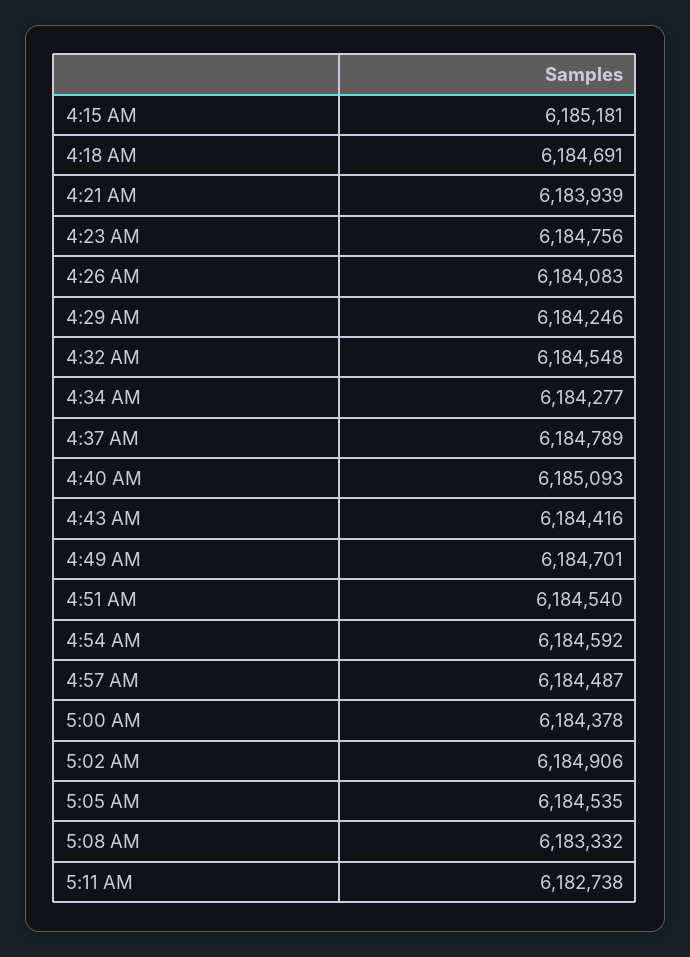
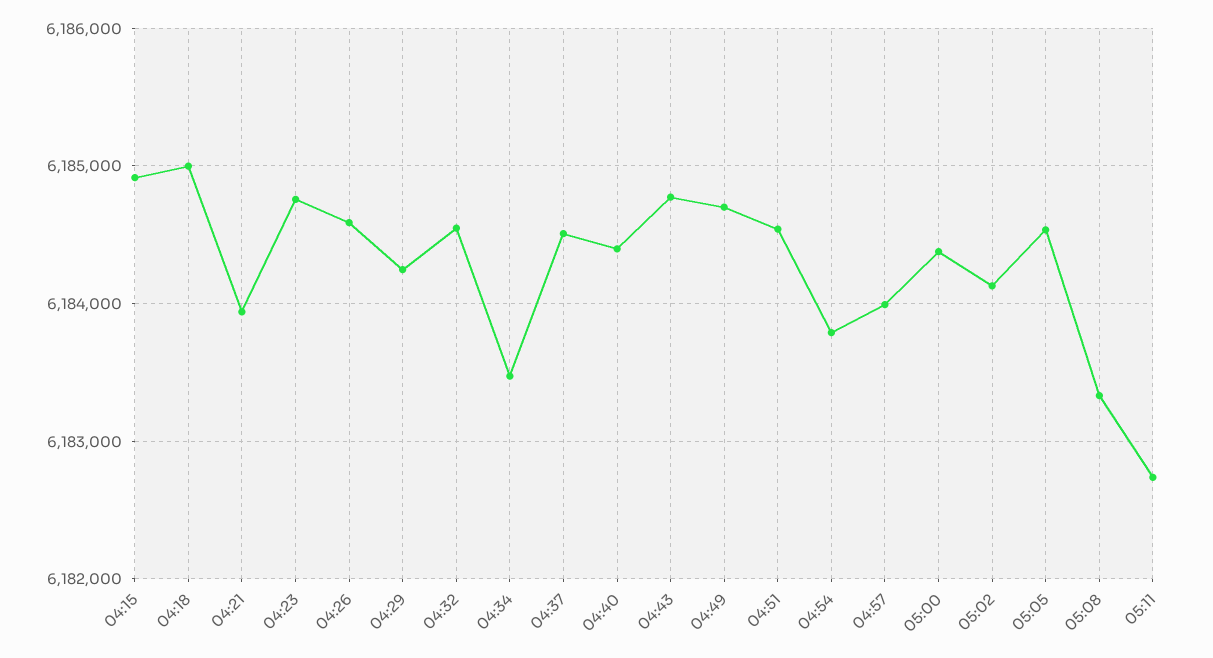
  {
-   "4:15 AM": 6185181,
+   "4:15 AM": 6184900,
-   "4:18 AM": 6184691,
+   "4:18 AM": 6185000,
    "4:21 AM": 6183939,
    "4:23 AM": 6184756,
-   "4:26 AM": 6184083,
+   "4:26 AM": 6184600,
    "4:29 AM": 6184246,
    "4:32 AM": 6184548,
-   "4:34 AM": 6184277,
+   "4:34 AM": 6183500,
-   "4:37 AM": 6184789,
+   "4:37 AM": 6184500,
-   "4:40 AM": 6185093,
+   "4:40 AM": 6184400,
-   "4:43 AM": 6184416,
+   "4:43 AM": 6184800,
    "4:49 AM": 6184701,
    "4:51 AM": 6184540,
-   "4:54 AM": 6184592,
+   "4:54 AM": 6183800,
-   "4:57 AM": 6184487,
+   "4:57 AM": 6184000,
    "5:00 AM": 6184378,
-   "5:02 AM": 6184906,
+   "5:02 AM": 6184100,
    "5:05 AM": 6184535,
    "5:08 AM": 6183332,
    "5:11 AM": 6182738
  }

